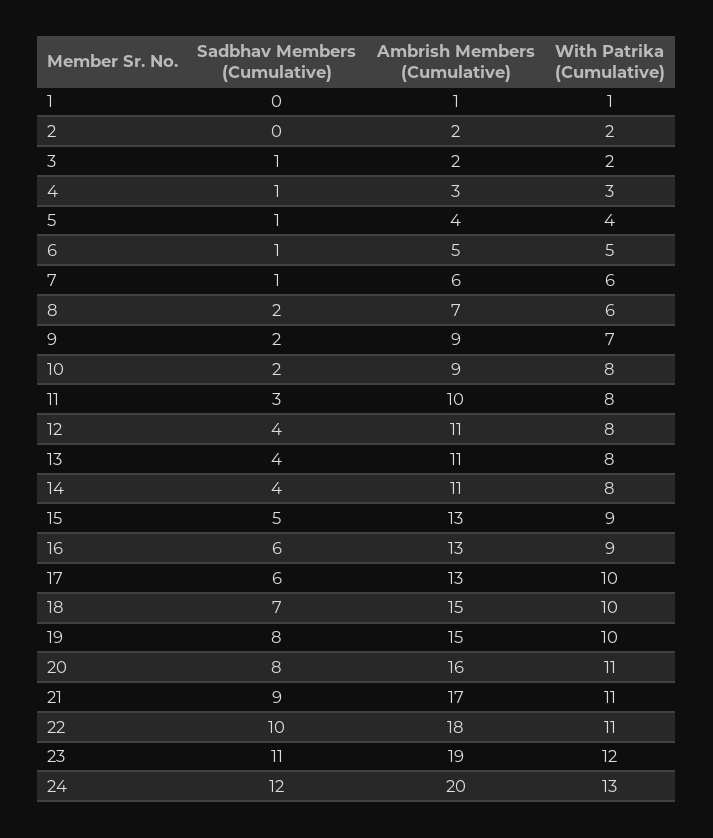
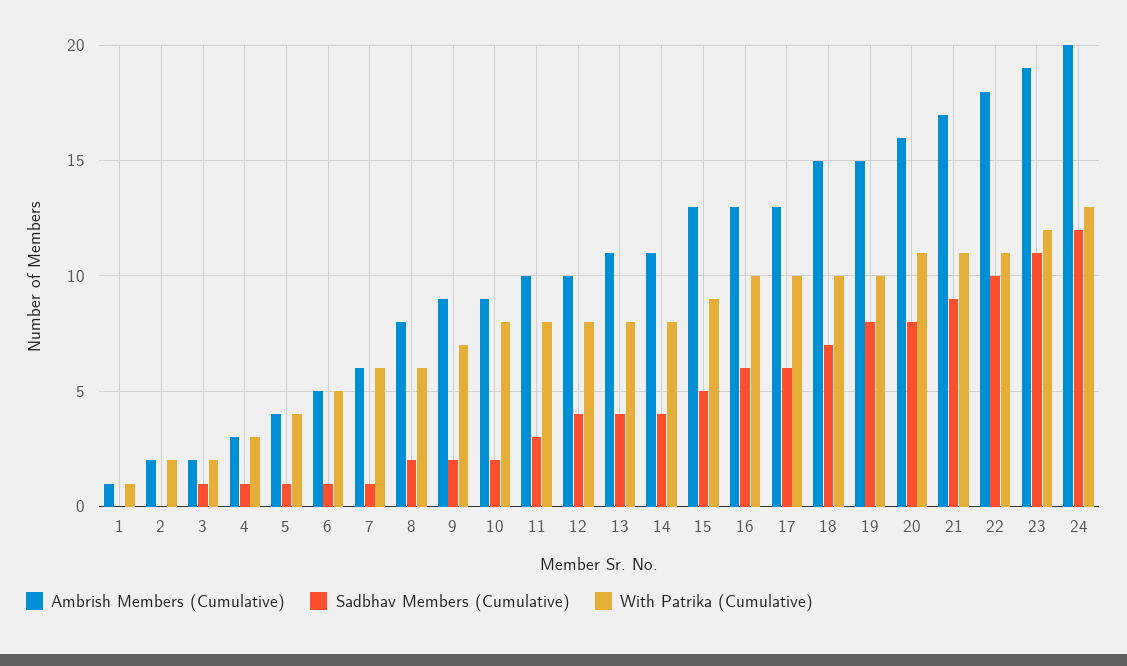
  {
    "Sadbhav Members (Cumulative)": {
      "1": 0,
      "2": 0,
      "3": 1,
      "4": 1,
      "5": 1,
      "6": 1,
      "7": 1,
      "8": 2,
      "9": 2,
      "10": 2,
      "11": 3,
      "12": 4,
      "13": 4,
      "14": 4,
      "15": 5,
      "16": 6,
      "17": 6,
      "18": 7,
      "19": 8,
      "20": 8,
      "21": 9,
      "22": 10,
      "23": 11,
      "24": 12
    },
    "Ambrish Members (Cumulative)": {
      "1": 1,
      "2": 2,
      "3": 2,
      "4": 3,
      "5": 4,
      "6": 5,
      "7": 6,
-     "8": 7,
+     "8": 8,
      "9": 9,
      "10": 9,
      "11": 10,
-     "12": 11,
+     "12": 10,
      "13": 11,
      "14": 11,
      "15": 13,
      "16": 13,
      "17": 13,
      "18": 15,
      "19": 15,
      "20": 16,
      "21": 17,
      "22": 18,
      "23": 19,
      "24": 20
    },
    "With Patrika (Cumulative)": {
      "1": 1,
      "2": 2,
      "3": 2,
      "4": 3,
      "5": 4,
      "6": 5,
      "7": 6,
      "8": 6,
      "9": 7,
      "10": 8,
      "11": 8,
      "12": 8,
      "13": 8,
      "14": 8,
      "15": 9,
-     "16": 9,
+     "16": 10,
      "17": 10,
      "18": 10,
      "19": 10,
      "20": 11,
      "21": 11,
      "22": 11,
      "23": 12,
      "24": 13
    }
  }

